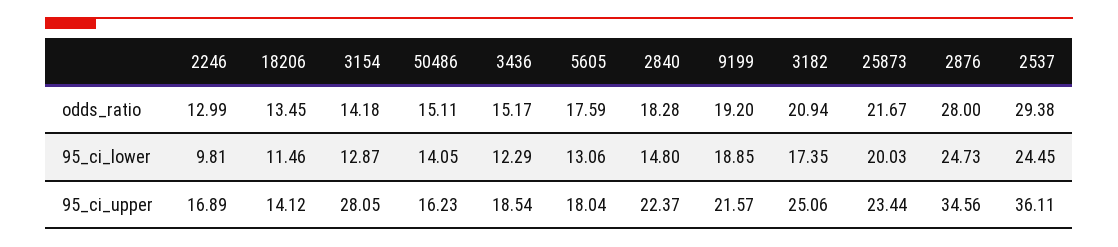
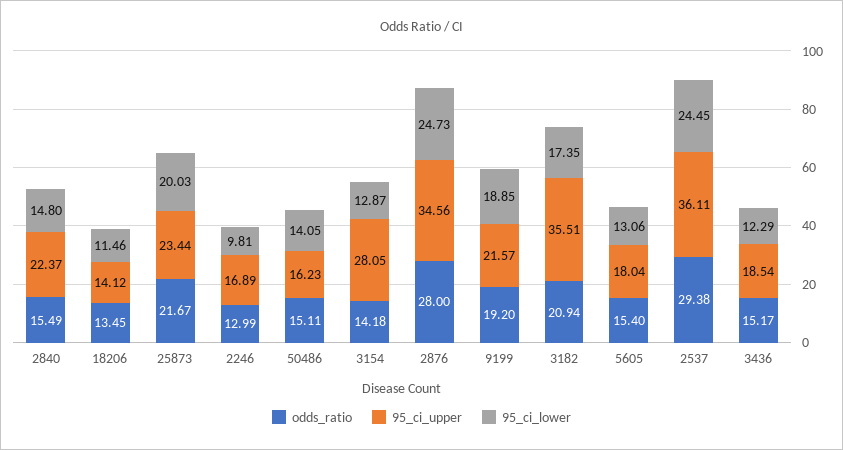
  {
    "odds_ratio": {
      "2246": 12.99,
      "18206": 13.45,
      "3154": 14.18,
      "50486": 15.11,
      "3436": 15.17,
-     "5605": 17.59,
+     "5605": 15.4,
-     "2840": 18.28,
+     "2840": 15.49,
      "9199": 19.2,
      "3182": 20.94,
      "25873": 21.67,
      "2876": 28,
      "2537": 29.38
    },
    "95_ci_lower": {
      "2246": 9.81,
      "18206": 11.46,
      "3154": 12.87,
      "50486": 14.05,
      "3436": 12.29,
      "5605": 13.06,
      "2840": 14.8,
      "9199": 18.85,
      "3182": 17.35,
      "25873": 20.03,
      "2876": 24.73,
      "2537": 24.45
    },
    "95_ci_upper": {
      "2246": 16.89,
      "18206": 14.12,
      "3154": 28.05,
      "50486": 16.23,
      "3436": 18.54,
      "5605": 18.04,
      "2840": 22.37,
      "9199": 21.57,
-     "3182": 25.06,
+     "3182": 35.51,
      "25873": 23.44,
      "2876": 34.56,
      "2537": 36.11
    }
  }

